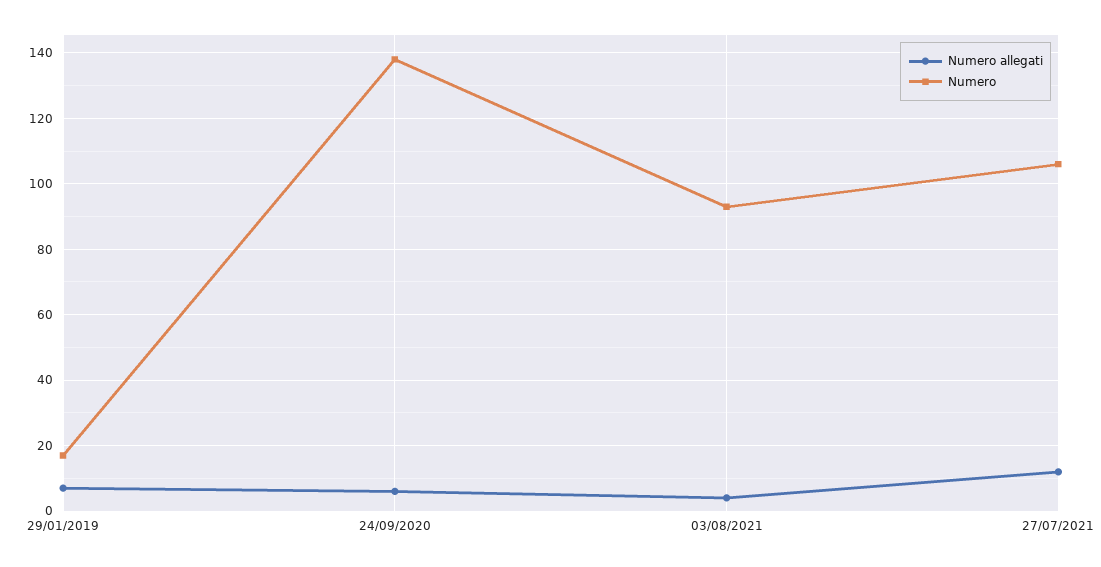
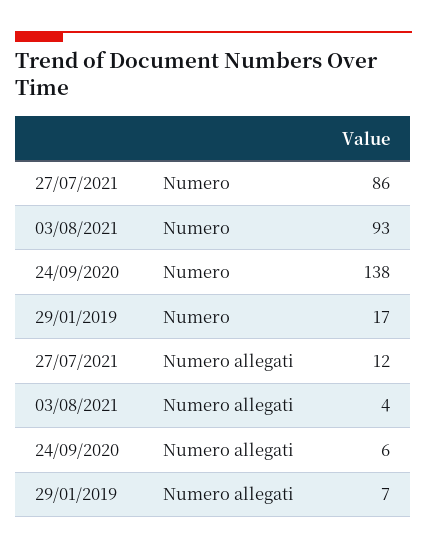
  {
    "Numero allegati": {
      "29/01/2019": 7,
      "24/09/2020": 6,
      "03/08/2021": 4,
      "27/07/2021": 12
    },
    "Numero": {
      "29/01/2019": 17,
      "24/09/2020": 138,
      "03/08/2021": 93,
-     "27/07/2021": 105
+     "27/07/2021": 86
    }
  }

